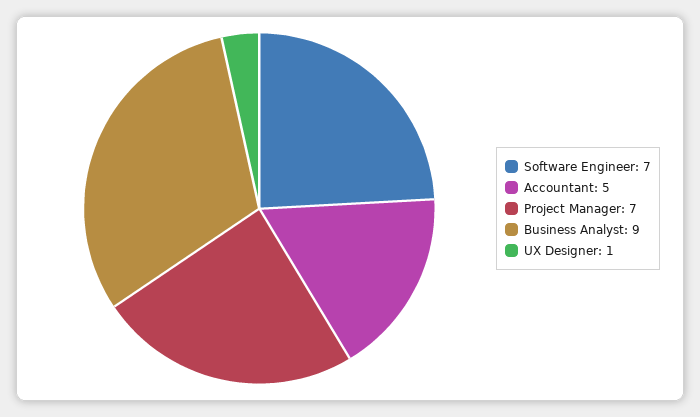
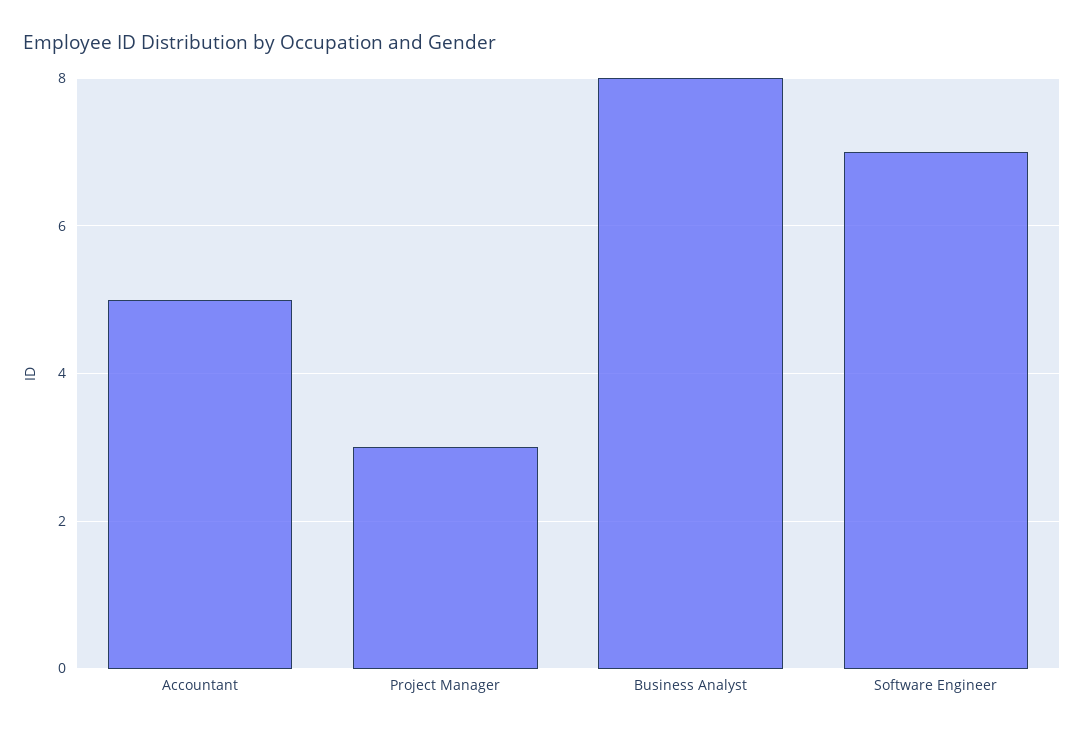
  {
    "Software Engineer": 7,
    "Accountant": 5,
-   "Project Manager": 7,
+   "Project Manager": 3,
-   "Business Analyst": 9,
+   "Business Analyst": 8
-   "UX Designer": 1
  }

